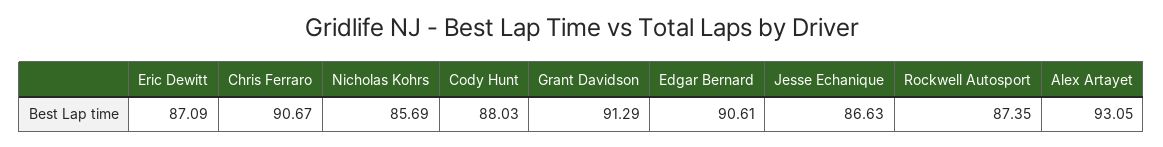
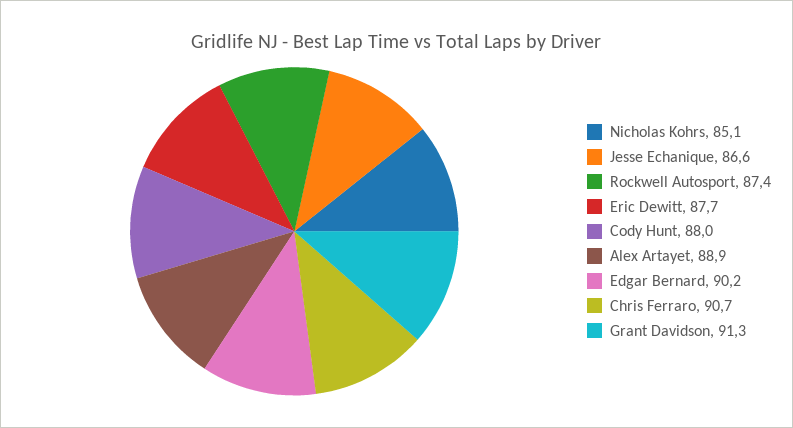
  {
-   "Eric Dewitt": 87.09,
+   "Eric Dewitt": 87.7,
    "Chris Ferraro": 90.67,
-   "Nicholas Kohrs": 85.69,
+   "Nicholas Kohrs": 85.1,
    "Cody Hunt": 88.03,
    "Grant Davidson": 91.29,
-   "Edgar Bernard": 90.61,
+   "Edgar Bernard": 90.2,
    "Jesse Echanique": 86.63,
    "Rockwell Autosport": 87.35,
-   "Alex Artayet": 93.05
+   "Alex Artayet": 88.9
  }

